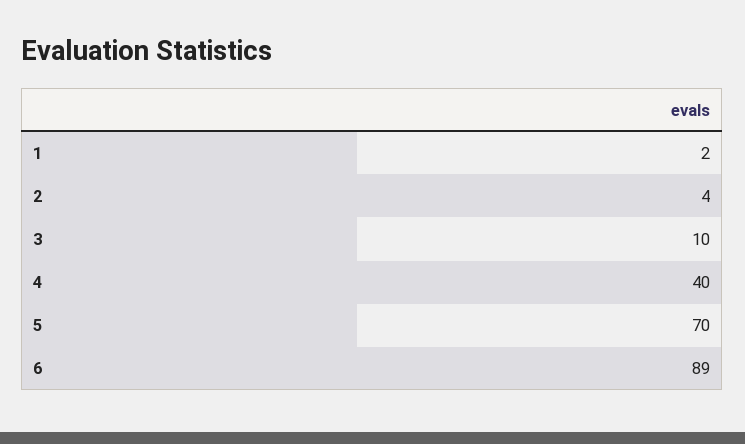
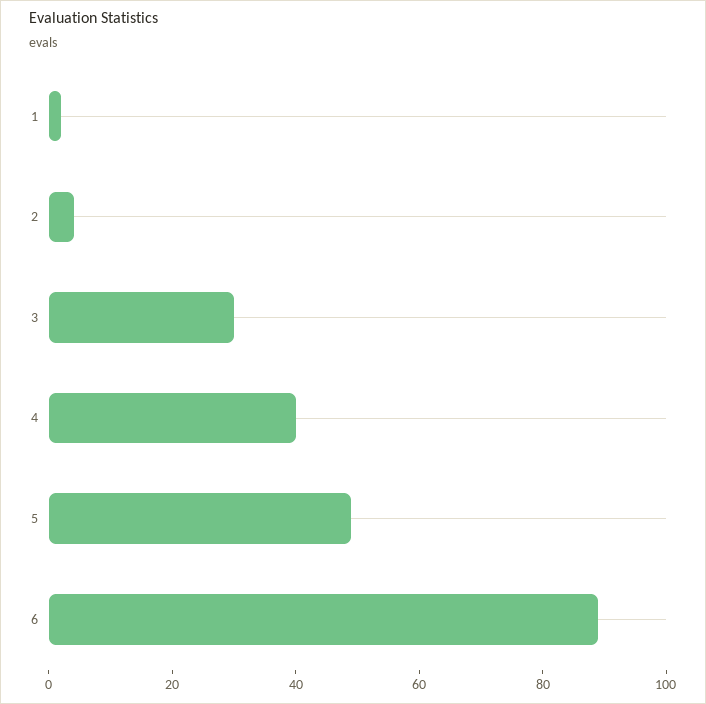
  {
    "1": 2,
    "2": 4,
-   "3": 10,
+   "3": 30,
    "4": 40,
-   "5": 70,
+   "5": 50,
    "6": 89
  }

